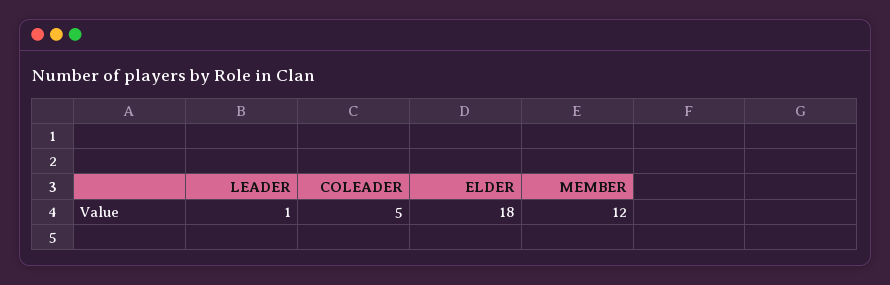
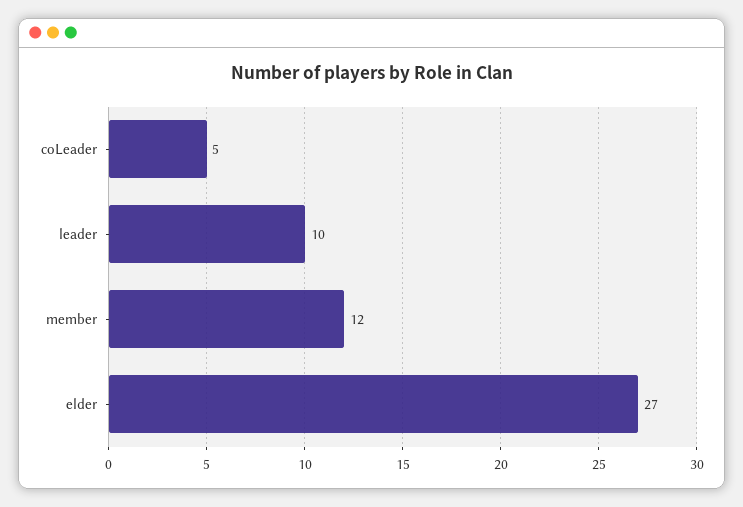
  {
-   "LEADER": 1,
+   "LEADER": 10,
    "COLEADER": 5,
-   "ELDER": 18,
+   "ELDER": 27,
    "MEMBER": 12
  }

